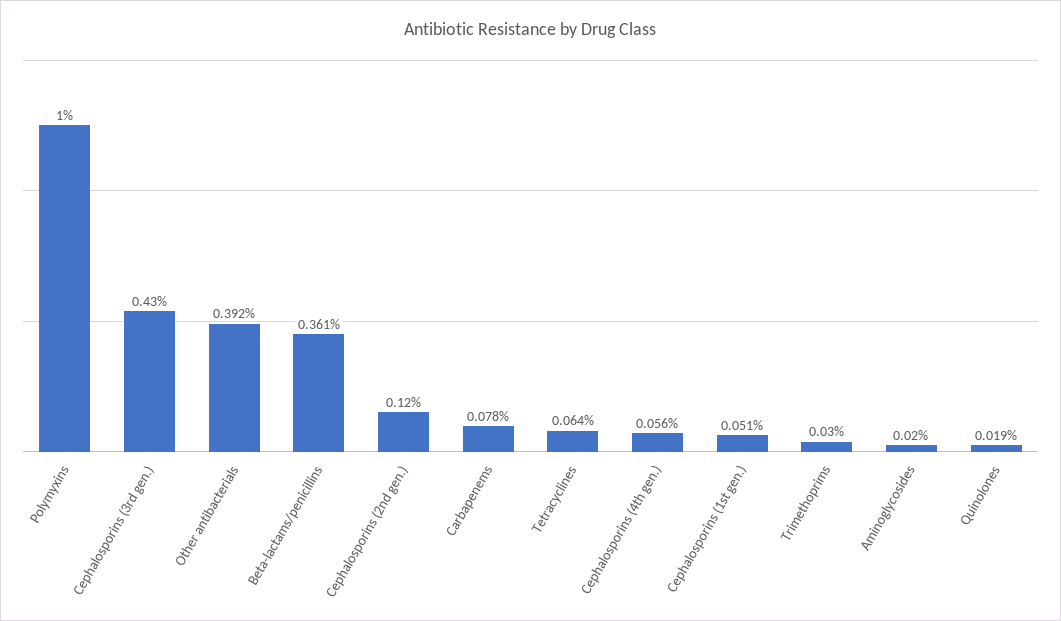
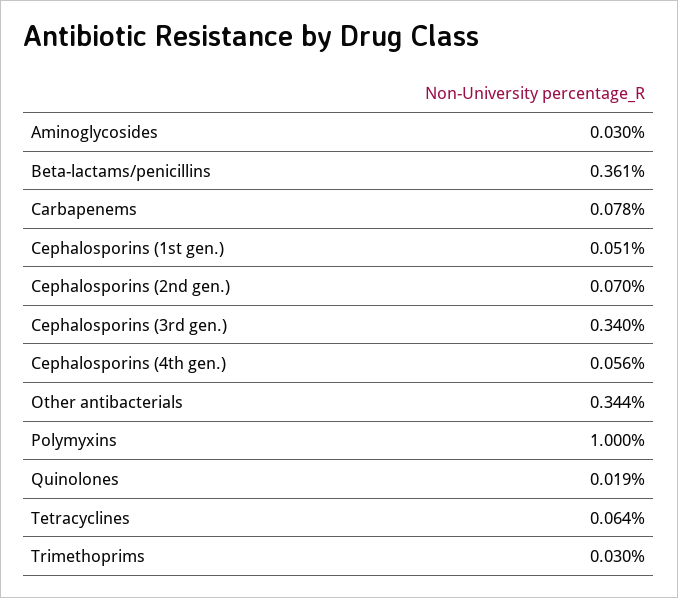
  {
    "Polymyxins": 1,
-   "Cephalosporins (3rd gen.)": 0.43,
+   "Cephalosporins (3rd gen.)": 0.34,
-   "Other antibacterials": 0.392,
+   "Other antibacterials": 0.344,
    "Beta-lactams/penicillins": 0.361,
-   "Cephalosporins (2nd gen.)": 0.12,
+   "Cephalosporins (2nd gen.)": 0.07,
    "Carbapenems": 0.078,
    "Tetracyclines": 0.064,
    "Cephalosporins (4th gen.)": 0.056,
    "Cephalosporins (1st gen.)": 0.051,
    "Trimethoprims": 0.03,
-   "Aminoglycosides": 0.02,
+   "Aminoglycosides": 0.03,
    "Quinolones": 0.019
  }

